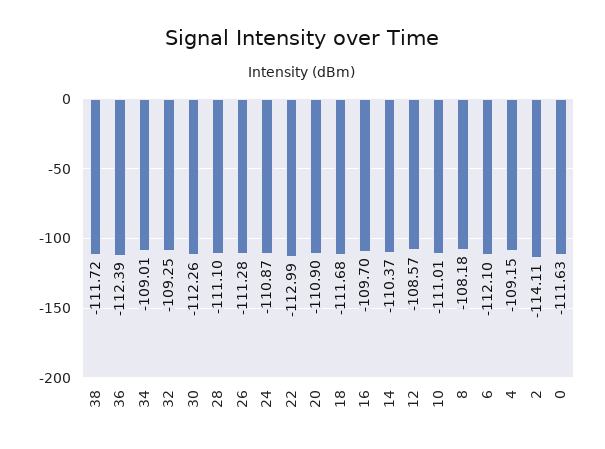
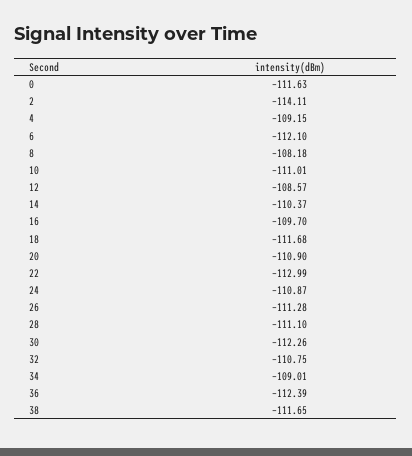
  {
-   "38": -111.72,
+   "38": -111.65,
    "36": -112.39,
    "34": -109.01,
-   "32": -109.25,
+   "32": -110.75,
    "30": -112.26,
    "28": -111.1,
    "26": -111.28,
    "24": -110.87,
    "22": -112.99,
    "20": -110.9,
    "18": -111.68,
    "16": -109.7,
    "14": -110.37,
    "12": -108.57,
    "10": -111.01,
    "8": -108.18,
    "6": -112.1,
    "4": -109.15,
    "2": -114.11,
    "0": -111.63
  }

